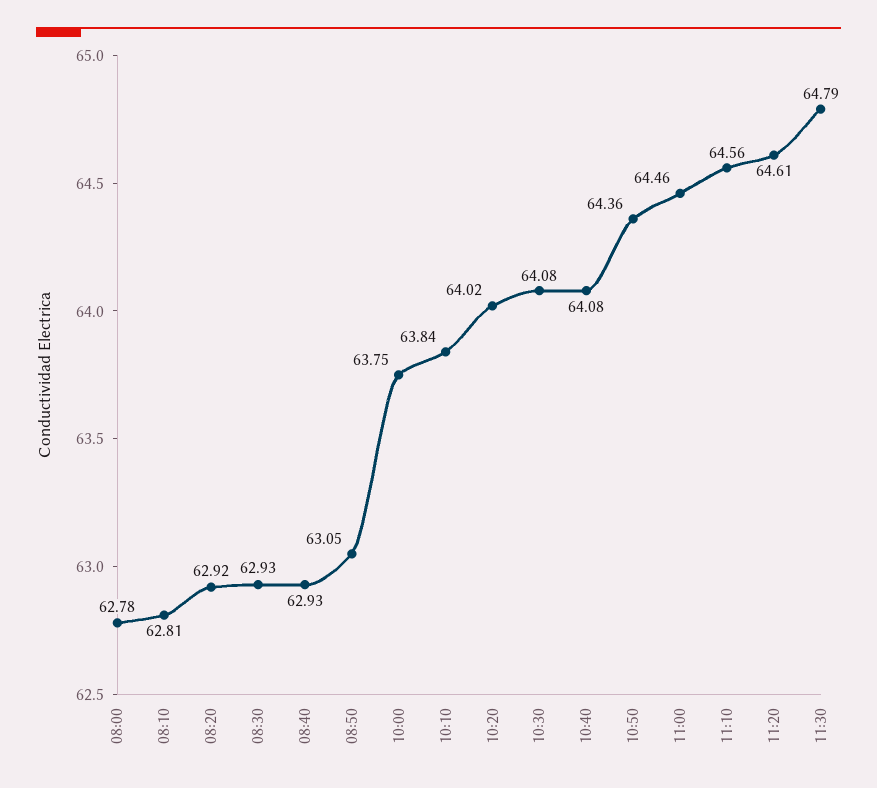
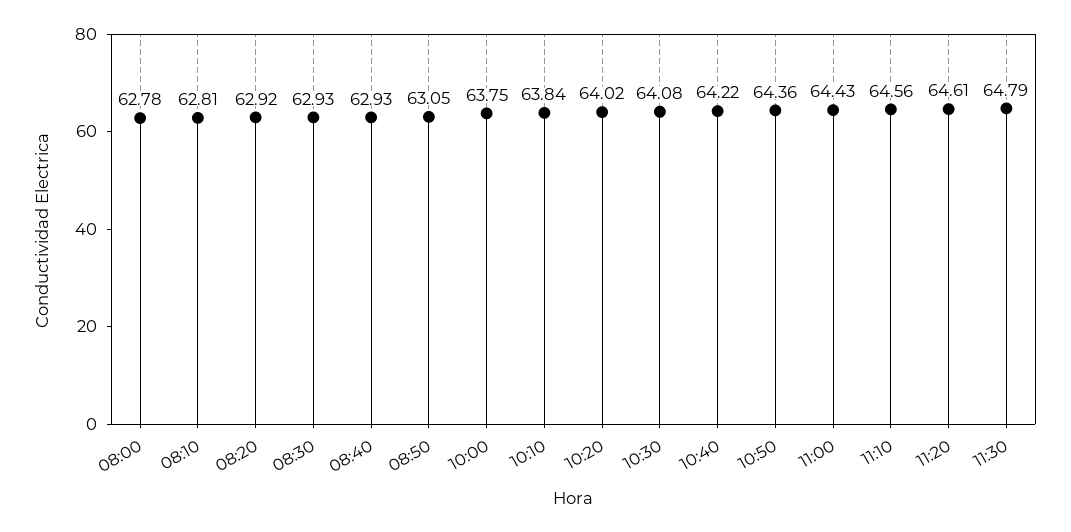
  {
    "08:00": 62.78,
    "08:10": 62.81,
    "08:20": 62.92,
    "08:30": 62.93,
    "08:40": 62.93,
    "08:50": 63.05,
    "10:00": 63.75,
    "10:10": 63.84,
    "10:20": 64.02,
    "10:30": 64.08,
-   "10:40": 64.08,
+   "10:40": 64.22,
    "10:50": 64.36,
-   "11:00": 64.46,
+   "11:00": 64.43,
    "11:10": 64.56,
    "11:20": 64.61,
    "11:30": 64.79
  }

